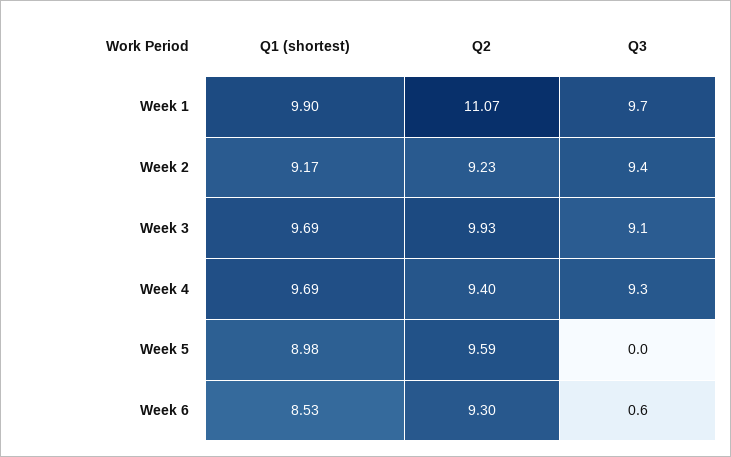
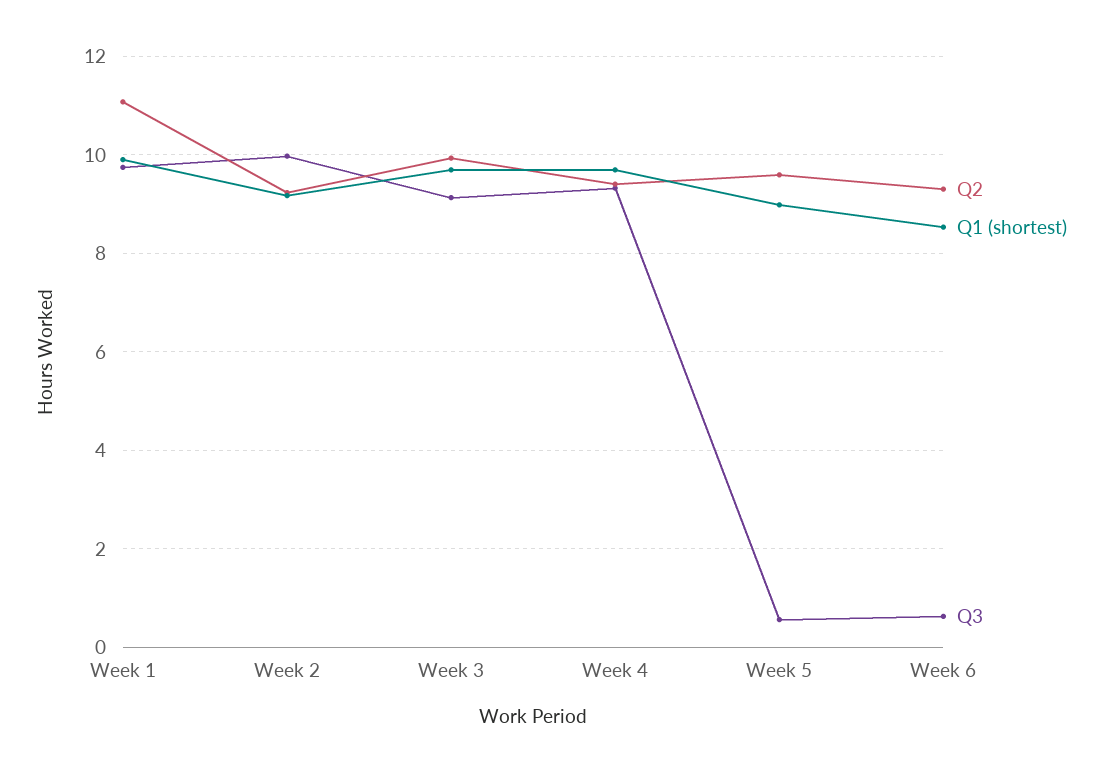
  {
    "Q1 (shortest)": {
      "Week 1": 9.9,
      "Week 2": 9.17,
      "Week 3": 9.69,
      "Week 4": 9.69,
      "Week 5": 8.98,
      "Week 6": 8.53
    },
    "Q2": {
      "Week 1": 11.07,
      "Week 2": 9.23,
      "Week 3": 9.93,
      "Week 4": 9.4,
      "Week 5": 9.59,
      "Week 6": 9.3
    },
    "Q3": {
      "Week 1": 9.7,
-     "Week 2": 9.4,
+     "Week 2": 10,
      "Week 3": 9.1,
      "Week 4": 9.3,
-     "Week 5": 0,
+     "Week 5": 0.6,
      "Week 6": 0.6
    }
  }

